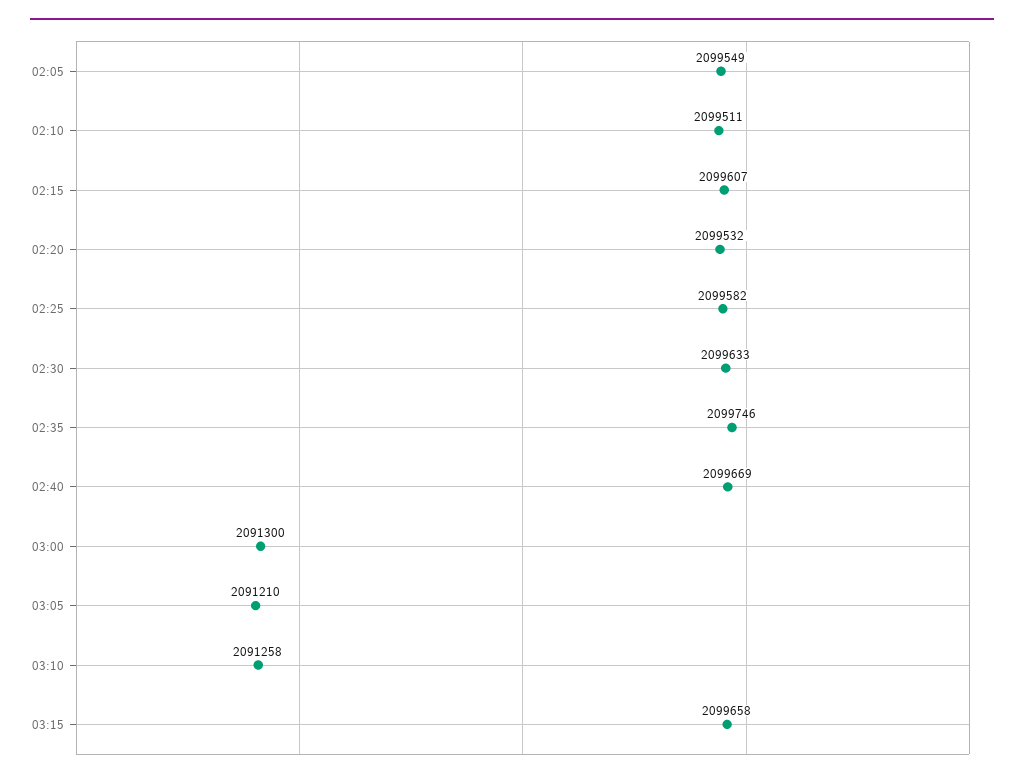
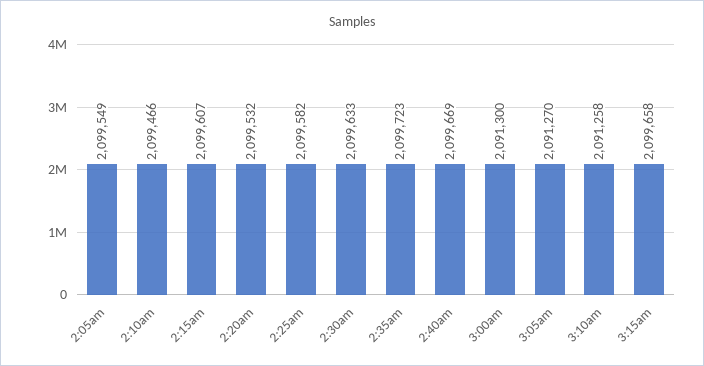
  {
    "02:05": 2099549,
-   "02:10": 2099511,
+   "02:10": 2099466,
    "02:15": 2099607,
    "02:20": 2099532,
    "02:25": 2099582,
    "02:30": 2099633,
-   "02:35": 2099746,
+   "02:35": 2099723,
    "02:40": 2099669,
    "03:00": 2091300,
-   "03:05": 2091210,
+   "03:05": 2091270,
    "03:10": 2091258,
    "03:15": 2099658
  }

